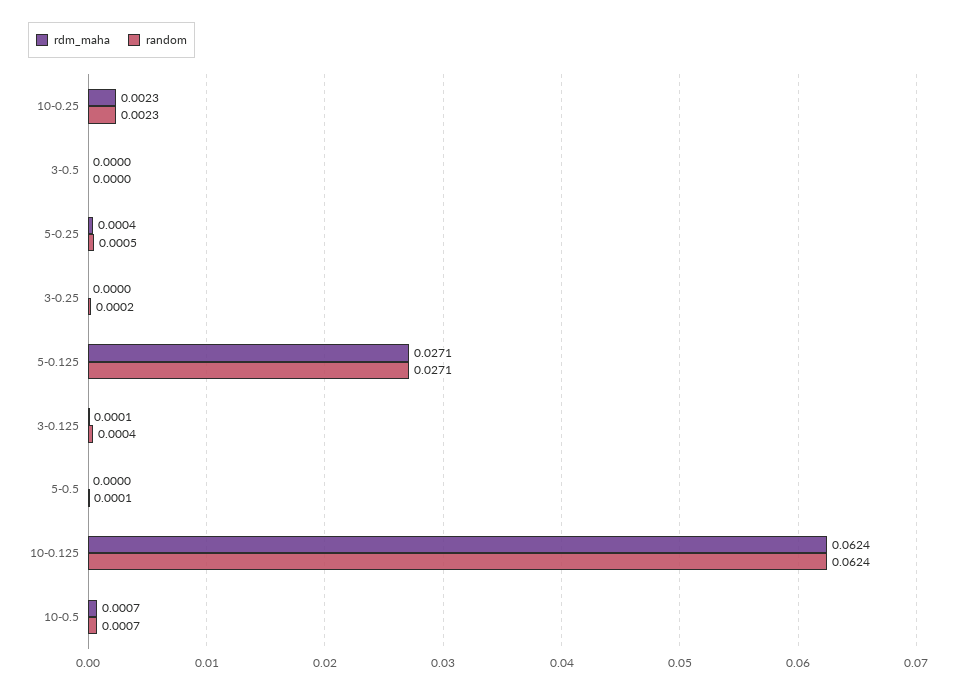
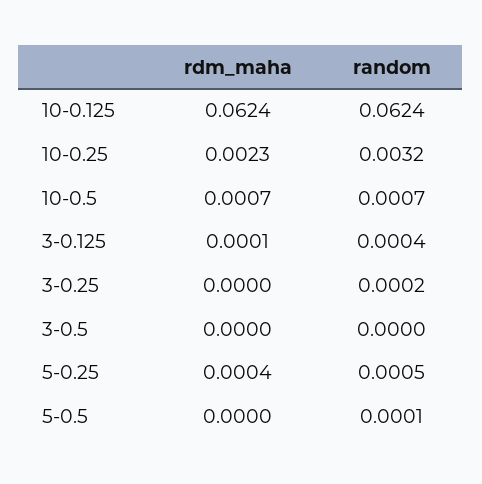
  {
    "rdm_maha": {
      "10-0.25": 0.0023,
      "3-0.5": 0,
      "5-0.25": 0.0004,
      "3-0.25": 0,
-     "5-0.125": 0.0271,
      "3-0.125": 0.0001,
      "5-0.5": 0,
      "10-0.125": 0.0624,
      "10-0.5": 0.0007
    },
    "random": {
-     "10-0.25": 0.0023,
+     "10-0.25": 0.0032,
      "3-0.5": 0,
      "5-0.25": 0.0005,
      "3-0.25": 0.0002,
-     "5-0.125": 0.0271,
      "3-0.125": 0.0004,
      "5-0.5": 0.0001,
      "10-0.125": 0.0624,
      "10-0.5": 0.0007
    }
  }

